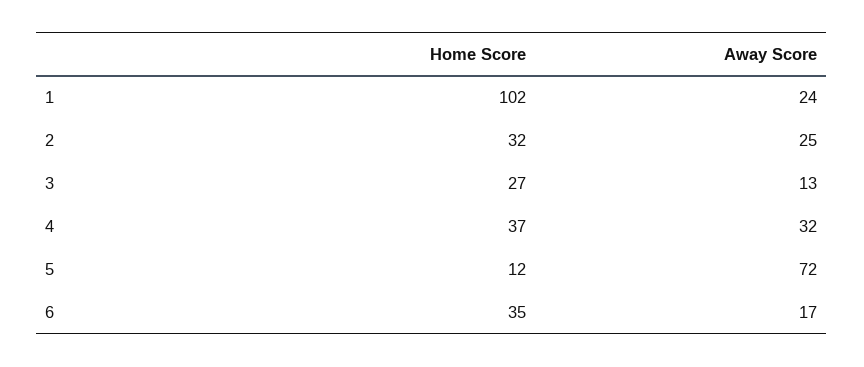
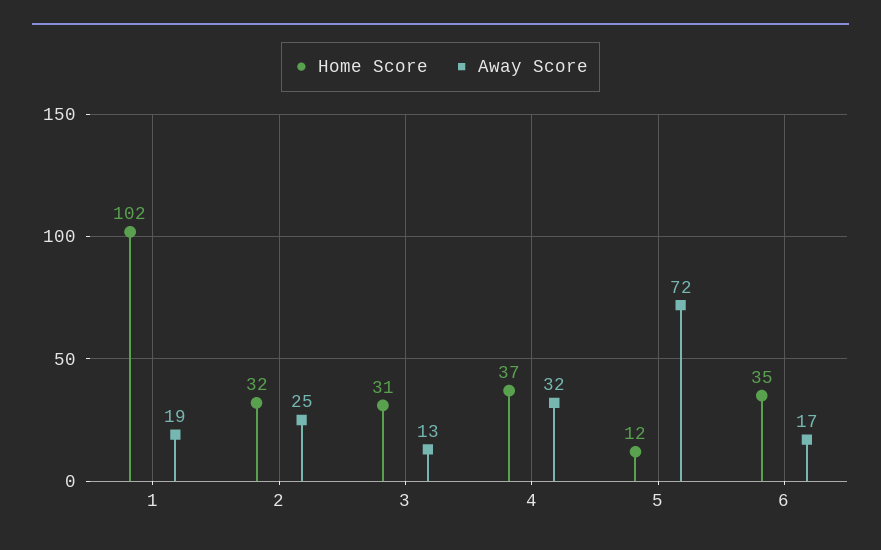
  {
    "Home Score": {
      "1": 102,
      "2": 32,
-     "3": 27,
+     "3": 31,
      "4": 37,
      "5": 12,
      "6": 35
    },
    "Away Score": {
-     "1": 24,
+     "1": 19,
      "2": 25,
      "3": 13,
      "4": 32,
      "5": 72,
      "6": 17
    }
  }

